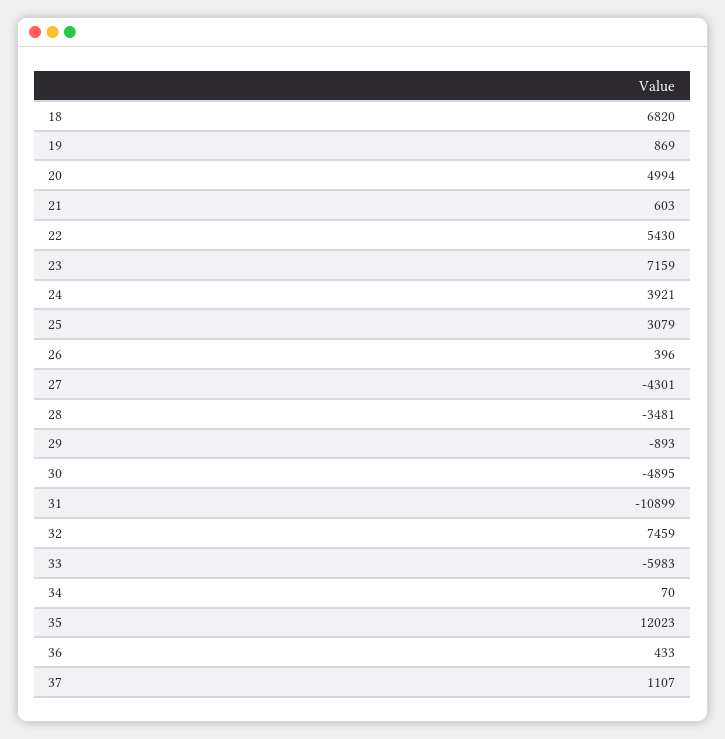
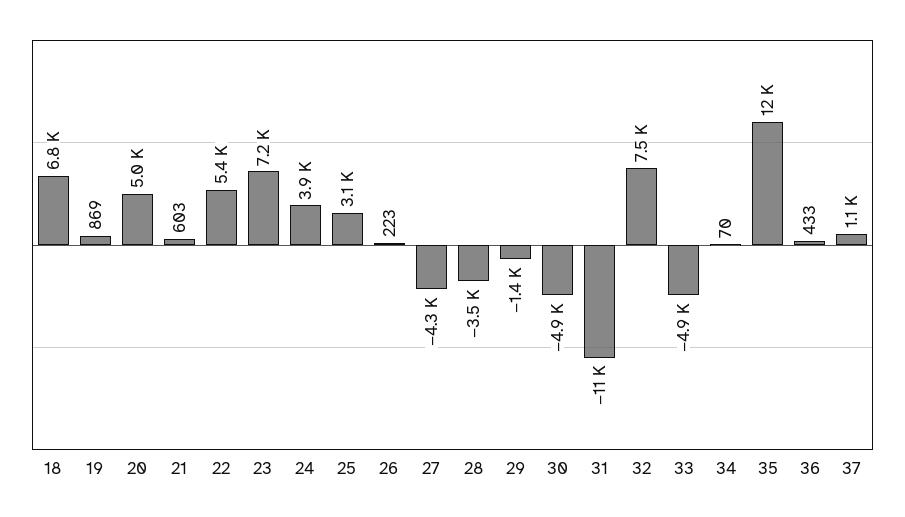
  {
    "18": 6820,
    "19": 869,
    "20": 4994,
    "21": 603,
    "22": 5430,
    "23": 7159,
    "24": 3921,
    "25": 3079,
-   "26": 396,
+   "26": 223,
    "27": -4301,
    "28": -3481,
-   "29": -893,
+   "29": -1400,
    "30": -4895,
    "31": -10899,
    "32": 7459,
-   "33": -5983,
+   "33": -4900,
    "34": 70,
    "35": 12023,
    "36": 433,
    "37": 1107
  }

